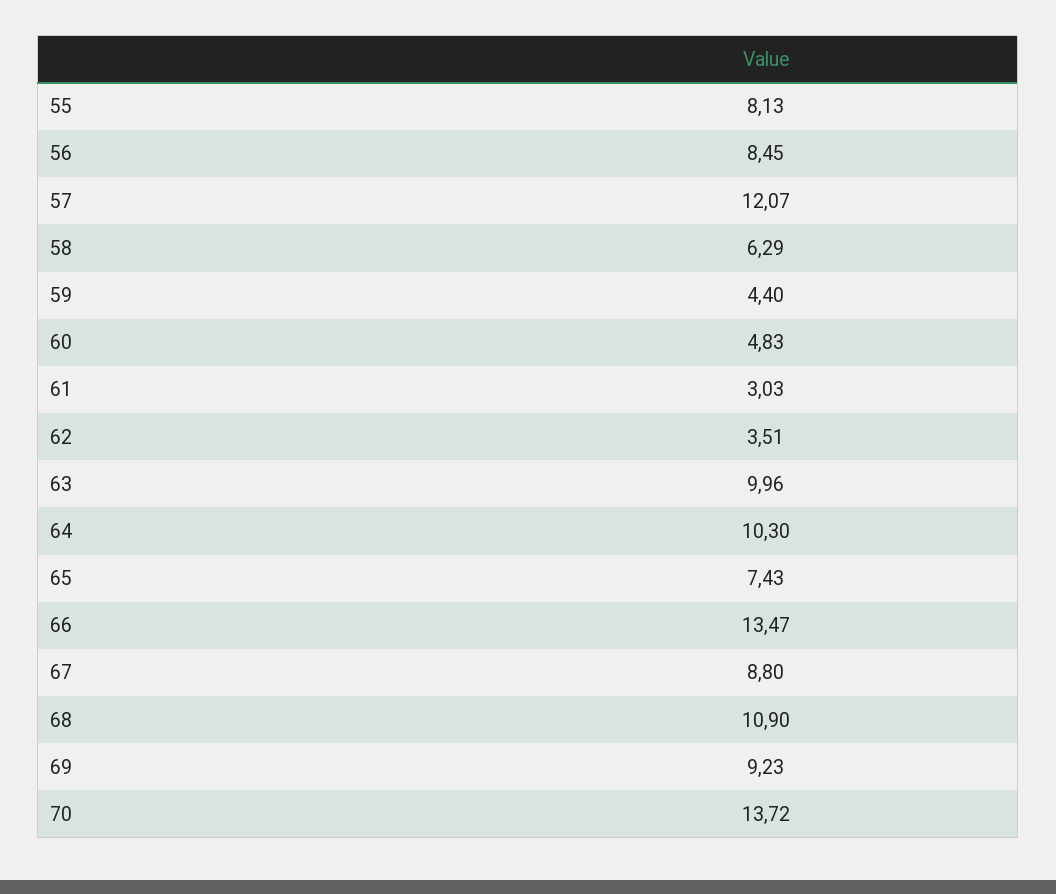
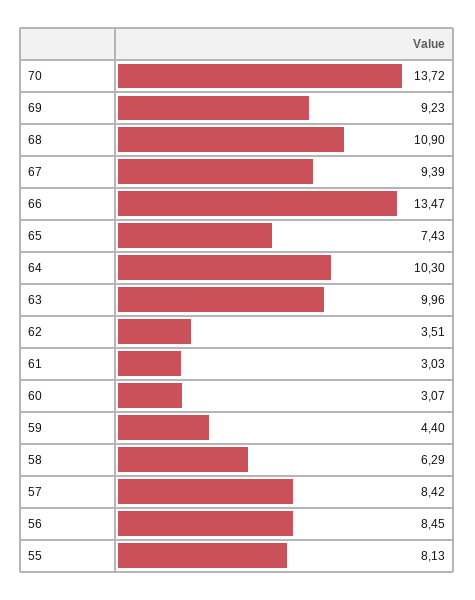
  {
    "55": 8.13,
    "56": 8.45,
-   "57": 12.07,
+   "57": 8.42,
    "58": 6.29,
    "59": 4.4,
-   "60": 4.83,
+   "60": 3.07,
    "61": 3.03,
    "62": 3.51,
    "63": 9.96,
    "64": 10.3,
    "65": 7.43,
    "66": 13.47,
-   "67": 8.8,
+   "67": 9.39,
    "68": 10.9,
    "69": 9.23,
    "70": 13.72
  }

